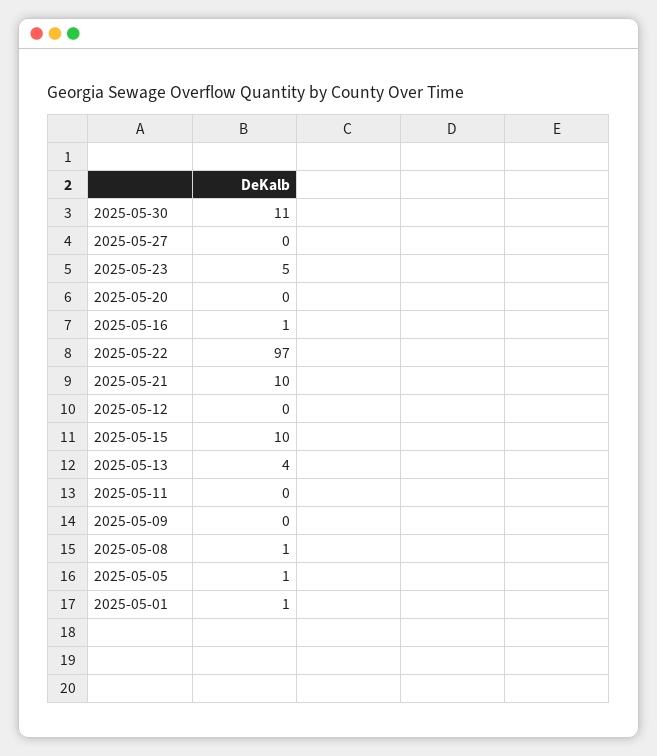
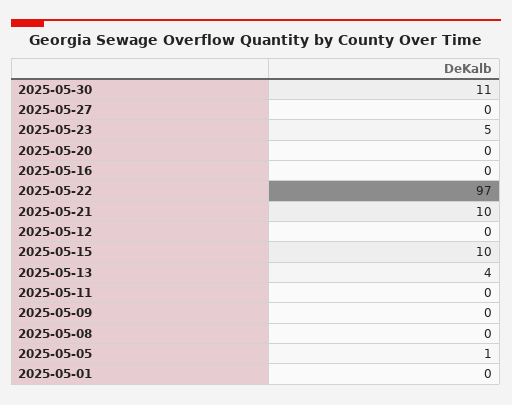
  {
    "2025-05-30": 11,
    "2025-05-27": 0,
    "2025-05-23": 5,
    "2025-05-20": 0,
-   "2025-05-16": 1,
+   "2025-05-16": 0,
    "2025-05-22": 97,
    "2025-05-21": 10,
    "2025-05-12": 0,
    "2025-05-15": 10,
    "2025-05-13": 4,
    "2025-05-11": 0,
    "2025-05-09": 0,
-   "2025-05-08": 1,
+   "2025-05-08": 0,
    "2025-05-05": 1,
-   "2025-05-01": 1
+   "2025-05-01": 0
  }

